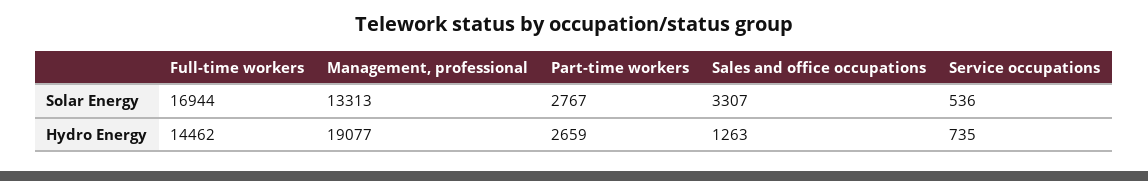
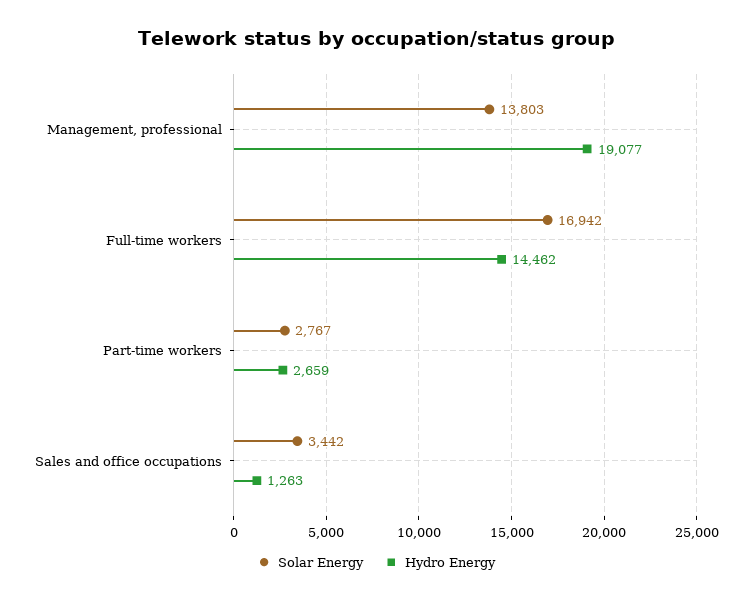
  {
    "Solar Energy": {
-     "Full-time workers": 16944,
+     "Full-time workers": 16942,
-     "Management, professional": 13313,
+     "Management, professional": 13803,
      "Part-time workers": 2767,
-     "Sales and office occupations": 3307,
+     "Sales and office occupations": 3442
-     "Service occupations": 536
    },
    "Hydro Energy": {
      "Full-time workers": 14462,
      "Management, professional": 19077,
      "Part-time workers": 2659,
-     "Sales and office occupations": 1263,
+     "Sales and office occupations": 1263
-     "Service occupations": 735
    }
  }

